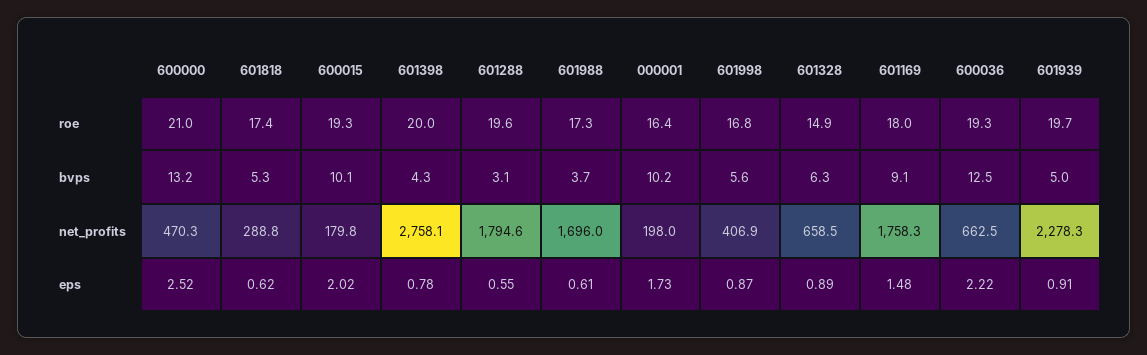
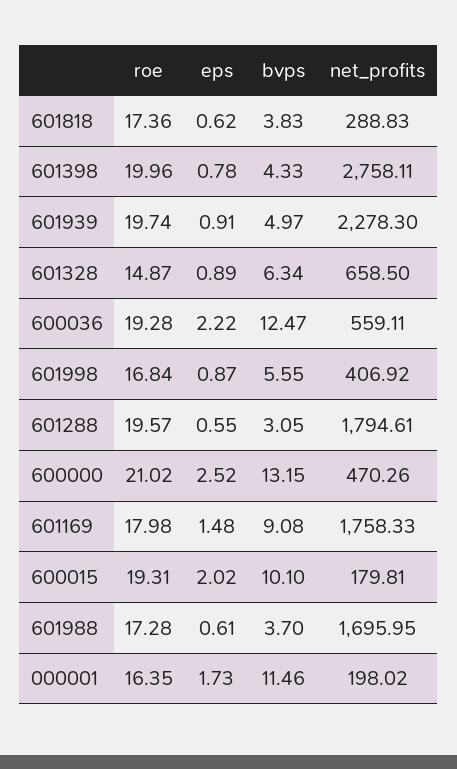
  {
    "600000": {
      "roe": 21.02,
      "bvps": 13.15,
      "net_profits": 470.26,
      "eps": 2.52
    },
    "601818": {
      "roe": 17.36,
-     "bvps": 5.3,
+     "bvps": 3.83,
      "net_profits": 288.83,
      "eps": 0.62
    },
    "600015": {
      "roe": 19.31,
      "bvps": 10.1,
      "net_profits": 179.81,
      "eps": 2.02
    },
    "601398": {
      "roe": 19.96,
      "bvps": 4.33,
      "net_profits": 2758.11,
      "eps": 0.78
    },
    "601288": {
      "roe": 19.57,
      "bvps": 3.05,
      "net_profits": 1794.61,
      "eps": 0.55
    },
    "601988": {
      "roe": 17.28,
      "bvps": 3.7,
      "net_profits": 1695.95,
      "eps": 0.61
    },
    "000001": {
      "roe": 16.35,
-     "bvps": 10.2,
+     "bvps": 11.46,
      "net_profits": 198.02,
      "eps": 1.73
    },
    "601998": {
      "roe": 16.84,
      "bvps": 5.55,
      "net_profits": 406.92,
      "eps": 0.87
    },
    "601328": {
      "roe": 14.87,
      "bvps": 6.34,
      "net_profits": 658.5,
      "eps": 0.89
    },
    "601169": {
      "roe": 17.98,
      "bvps": 9.08,
      "net_profits": 1758.33,
      "eps": 1.48
    },
    "600036": {
      "roe": 19.28,
      "bvps": 12.47,
-     "net_profits": 662.5,
+     "net_profits": 559.11,
      "eps": 2.22
    },
    "601939": {
      "roe": 19.74,
      "bvps": 4.97,
      "net_profits": 2278.3,
      "eps": 0.91
    }
  }

